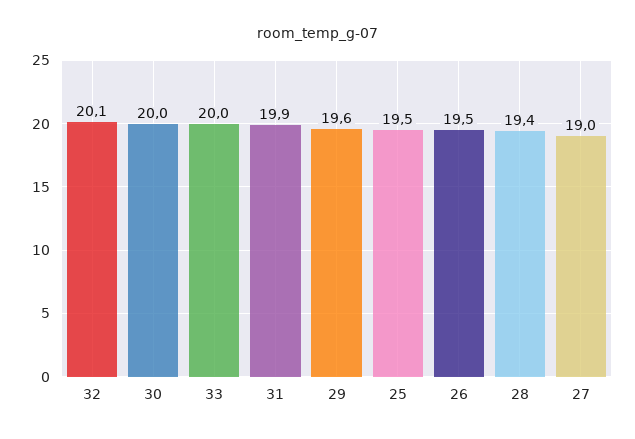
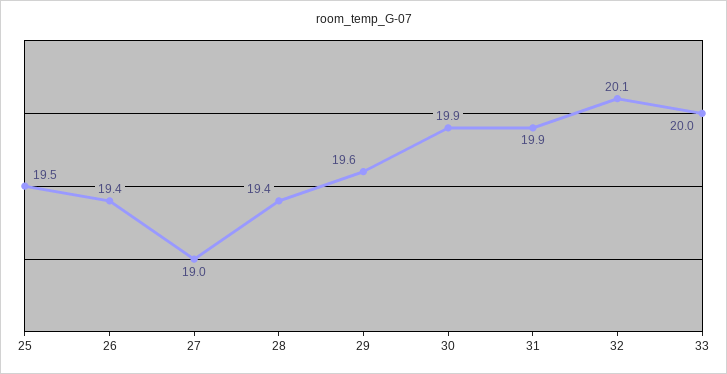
  {
    "32": 20.1,
-   "30": 20,
+   "30": 19.9,
    "33": 20,
    "31": 19.9,
    "29": 19.6,
    "25": 19.5,
-   "26": 19.5,
+   "26": 19.4,
    "28": 19.4,
    "27": 19
  }

